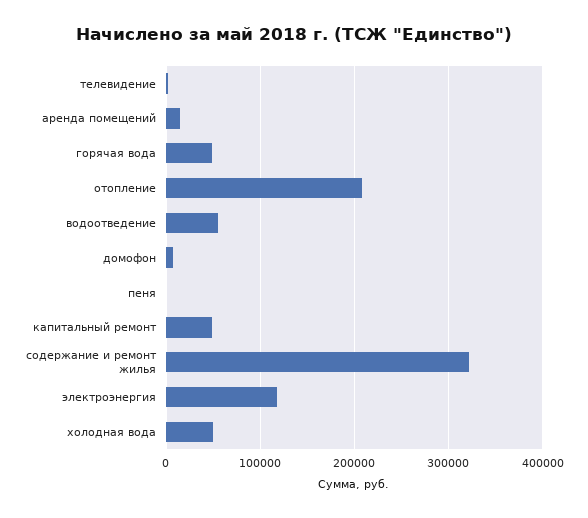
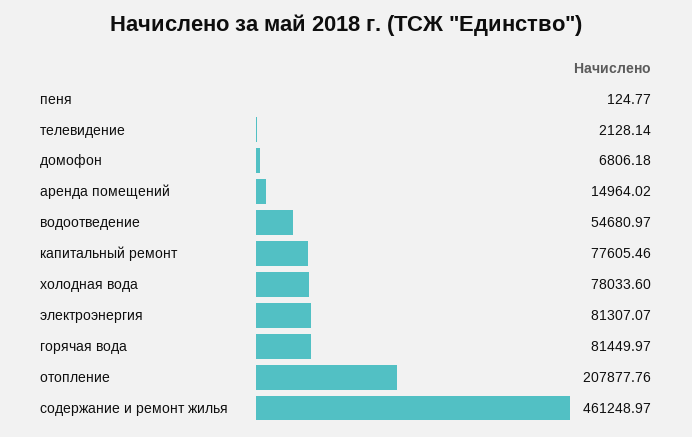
  {
    "телевидение": 2128.14,
    "аренда помещений": 14964.02,
-   "горячая вода": 50000,
+   "горячая вода": 81449.97,
    "отопление": 207877.76,
    "водоотведение": 54680.97,
    "домофон": 6806.18,
    "пеня": 124.77,
-   "капитальный ремонт": 50000,
+   "капитальный ремонт": 77605.46,
-   "содержание и ремонт жилья": 320000,
+   "содержание и ремонт жилья": 461248.97,
-   "электроэнергия": 120000,
+   "электроэнергия": 81307.07,
-   "холодная вода": 50000
+   "холодная вода": 78033.6
  }

